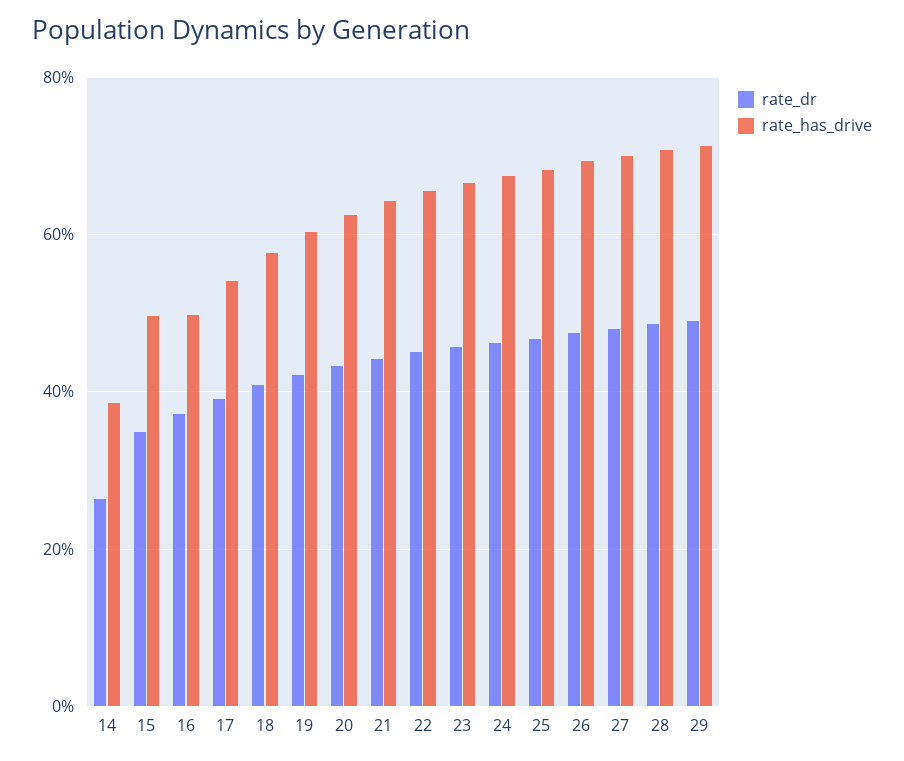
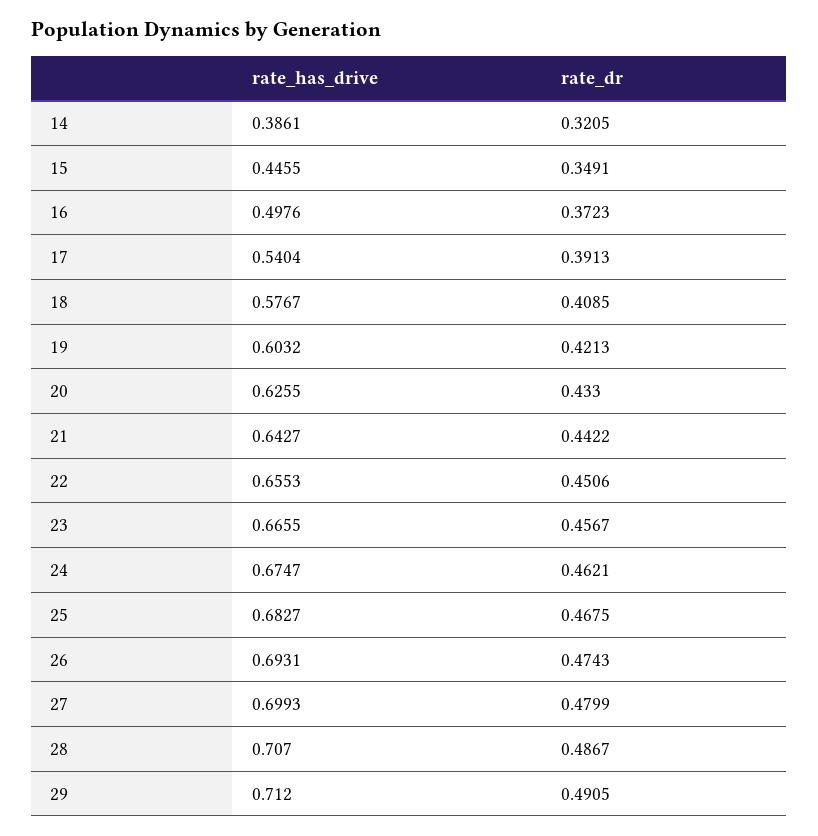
  {
    "rate_dr": {
-     "14": 0.26,
+     "14": 0.3205,
      "15": 0.3491,
      "16": 0.3723,
      "17": 0.3913,
      "18": 0.4085,
      "19": 0.4213,
      "20": 0.433,
      "21": 0.4422,
      "22": 0.4506,
      "23": 0.4567,
      "24": 0.4621,
      "25": 0.4675,
      "26": 0.4743,
      "27": 0.4799,
      "28": 0.4867,
      "29": 0.4905
    },
    "rate_has_drive": {
      "14": 0.3861,
-     "15": 0.5,
+     "15": 0.4455,
      "16": 0.4976,
      "17": 0.5404,
      "18": 0.5767,
      "19": 0.6032,
      "20": 0.6255,
      "21": 0.6427,
      "22": 0.6553,
      "23": 0.6655,
      "24": 0.6747,
      "25": 0.6827,
      "26": 0.6931,
      "27": 0.6993,
      "28": 0.707,
      "29": 0.712
    }
  }

